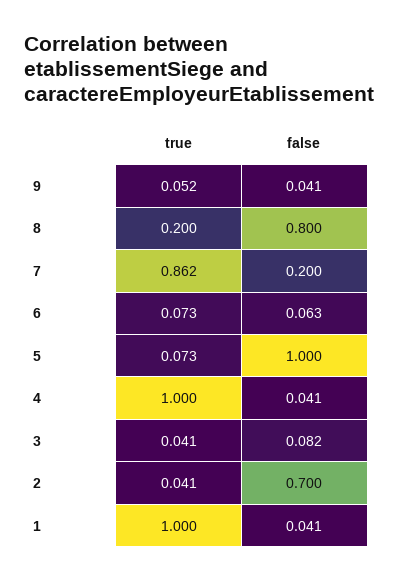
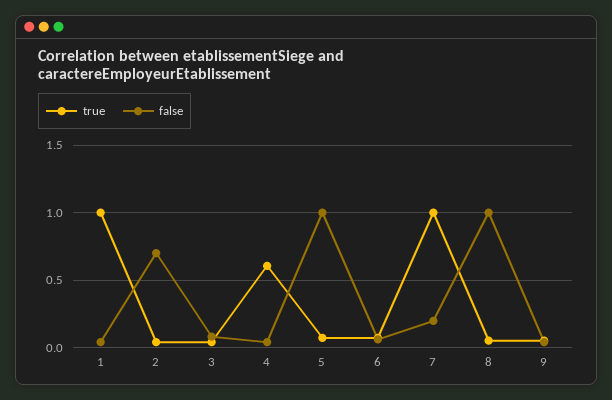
  {
    "true": {
      "9": 0.052,
-     "8": 0.2,
+     "8": 0.05,
-     "7": 0.862,
+     "7": 1,
      "6": 0.073,
      "5": 0.073,
-     "4": 1,
+     "4": 0.6,
      "3": 0.041,
      "2": 0.041,
      "1": 1
    },
    "false": {
      "9": 0.041,
-     "8": 0.8,
+     "8": 1,
      "7": 0.2,
      "6": 0.063,
      "5": 1,
      "4": 0.041,
      "3": 0.082,
      "2": 0.7,
      "1": 0.041
    }
  }

